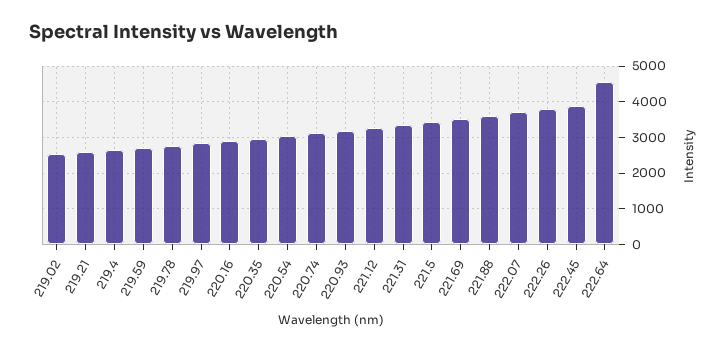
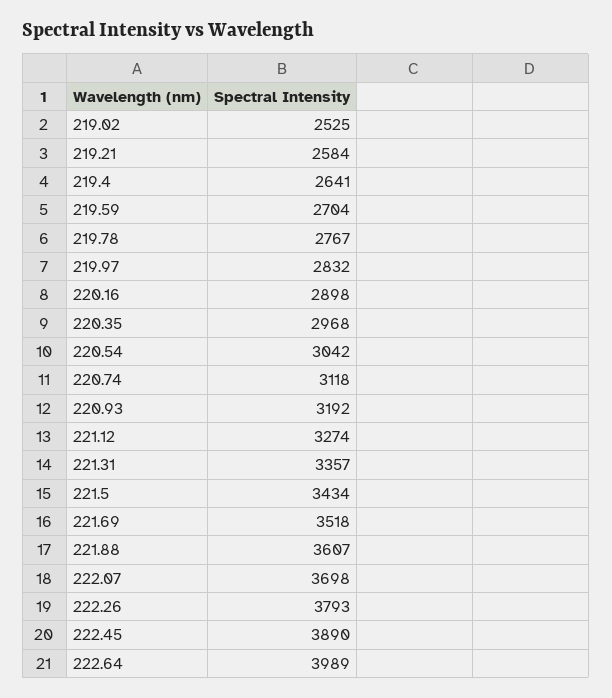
  {
    "219.02": 2525,
    "219.21": 2584,
    "219.4": 2641,
    "219.59": 2704,
    "219.78": 2767,
    "219.97": 2832,
    "220.16": 2898,
    "220.35": 2968,
    "220.54": 3042,
    "220.74": 3118,
    "220.93": 3192,
    "221.12": 3274,
    "221.31": 3357,
    "221.5": 3434,
    "221.69": 3518,
    "221.88": 3607,
    "222.07": 3698,
    "222.26": 3793,
    "222.45": 3890,
-   "222.64": 4600
+   "222.64": 3989
  }

